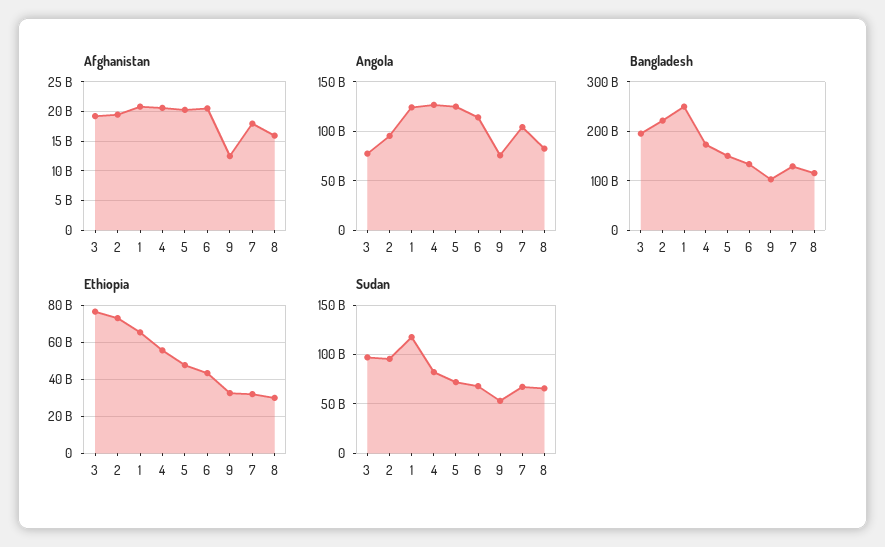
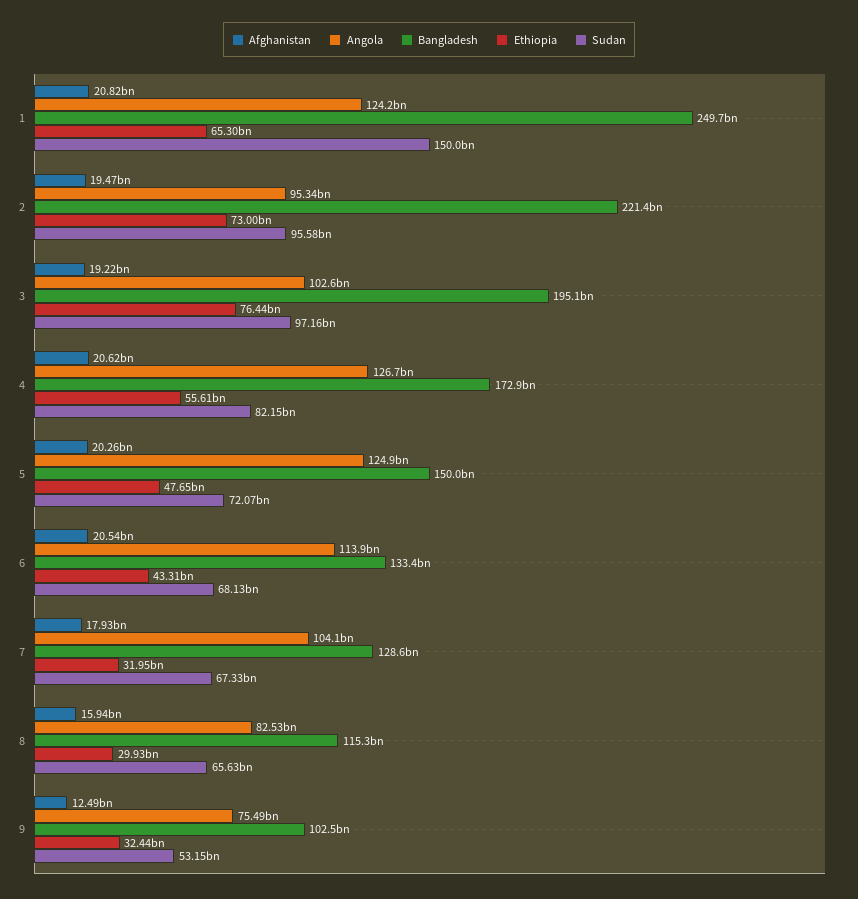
  {
    "Afghanistan": {
      "3": 19220000000,
      "2": 19470000000,
      "1": 20820000000,
      "4": 20620000000,
      "5": 20260000000,
      "6": 20540000000,
      "9": 12490000000,
      "7": 17930000000,
      "8": 15940000000
    },
    "Angola": {
-     "3": 80000000000,
+     "3": 102600000000,
      "2": 95340000000,
      "1": 124200000000,
      "4": 126700000000,
      "5": 124900000000,
      "6": 113900000000,
      "9": 75490000000,
      "7": 104100000000,
      "8": 82530000000
    },
    "Bangladesh": {
      "3": 195100000000,
      "2": 221400000000,
      "1": 249700000000,
      "4": 172900000000,
      "5": 150000000000,
      "6": 133400000000,
      "9": 102500000000,
      "7": 128600000000,
      "8": 115300000000
    },
    "Ethiopia": {
      "3": 76440000000,
      "2": 73000000000,
      "1": 65300000000,
      "4": 55610000000,
      "5": 47650000000,
      "6": 43310000000,
      "9": 32440000000,
      "7": 31950000000,
      "8": 29930000000
    },
    "Sudan": {
      "3": 97160000000,
      "2": 95580000000,
-     "1": 120000000000,
+     "1": 150000000000,
      "4": 82150000000,
      "5": 72070000000,
      "6": 68130000000,
      "9": 53150000000,
      "7": 67330000000,
      "8": 65630000000
    }
  }

